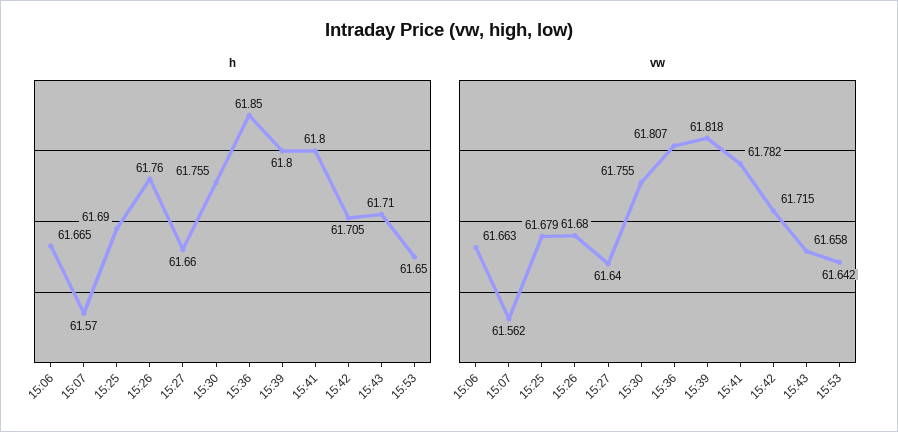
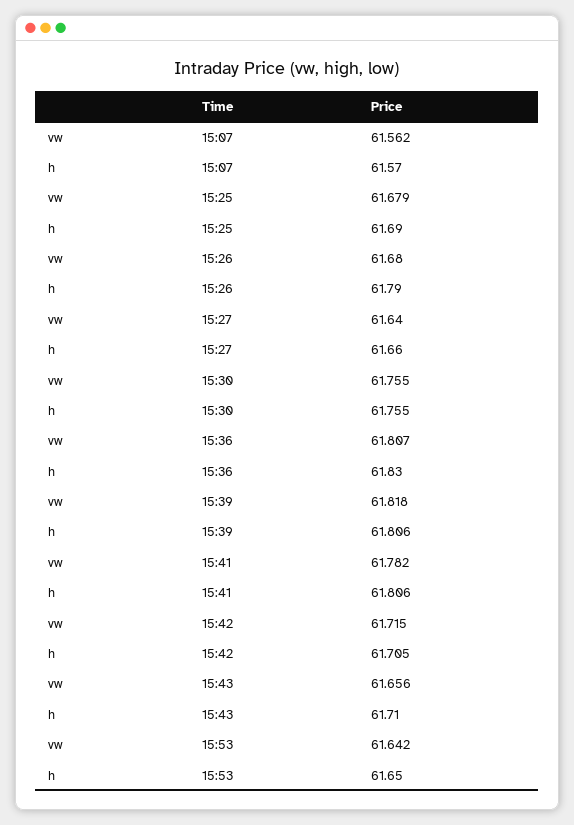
  {
    "h": {
-     "15:06": 61.665,
      "15:07": 61.57,
      "15:25": 61.69,
-     "15:26": 61.76,
+     "15:26": 61.79,
      "15:27": 61.66,
      "15:30": 61.755,
-     "15:36": 61.85,
+     "15:36": 61.83,
-     "15:39": 61.8,
+     "15:39": 61.806,
-     "15:41": 61.8,
+     "15:41": 61.806,
      "15:42": 61.705,
      "15:43": 61.71,
      "15:53": 61.65
    },
    "vw": {
-     "15:06": 61.663,
      "15:07": 61.562,
      "15:25": 61.679,
      "15:26": 61.68,
      "15:27": 61.64,
      "15:30": 61.755,
      "15:36": 61.807,
      "15:39": 61.818,
      "15:41": 61.782,
      "15:42": 61.715,
-     "15:43": 61.658,
+     "15:43": 61.656,
      "15:53": 61.642
    }
  }

